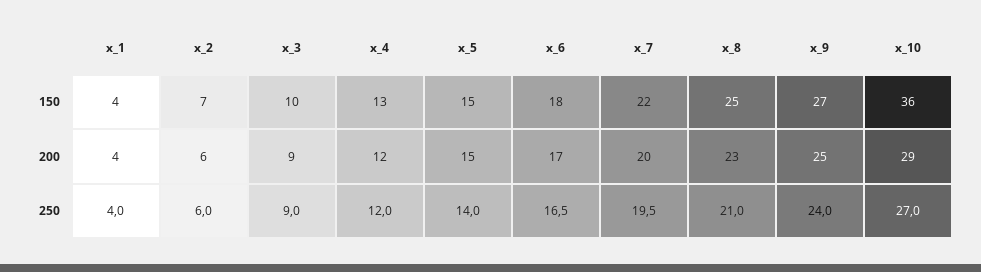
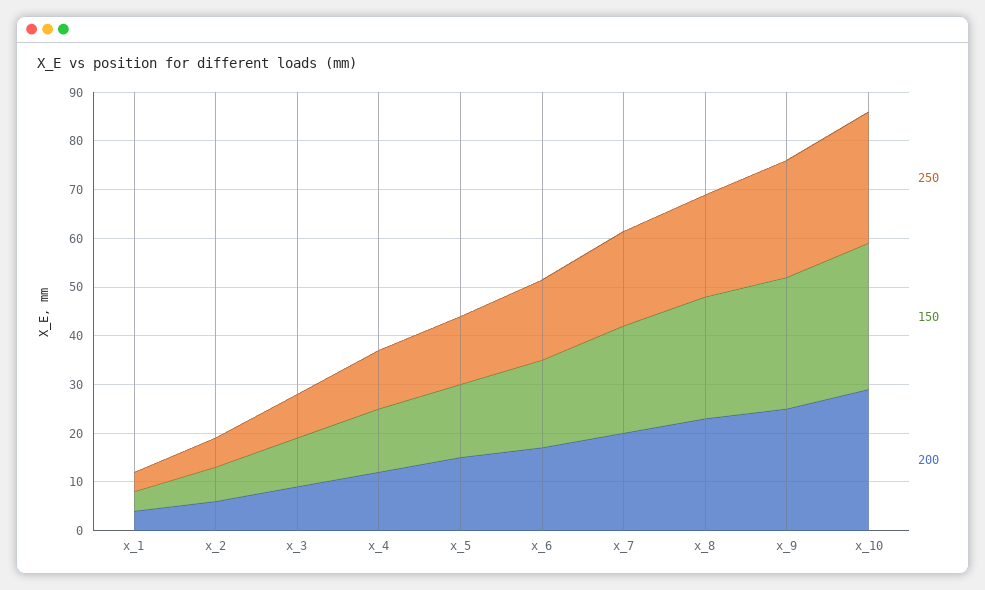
  {
    "150": {
      "x_1": 4,
      "x_2": 7,
      "x_3": 10,
      "x_4": 13,
      "x_5": 15,
      "x_6": 18,
      "x_7": 22,
      "x_8": 25,
      "x_9": 27,
-     "x_10": 36
+     "x_10": 30
    },
    "200": {
      "x_1": 4,
      "x_2": 6,
      "x_3": 9,
      "x_4": 12,
      "x_5": 15,
      "x_6": 17,
      "x_7": 20,
      "x_8": 23,
      "x_9": 25,
      "x_10": 29
    },
    "250": {
      "x_1": 4,
      "x_2": 6,
      "x_3": 9,
      "x_4": 12,
      "x_5": 14,
      "x_6": 16.5,
      "x_7": 19.5,
      "x_8": 21,
      "x_9": 24,
      "x_10": 27
    }
  }

